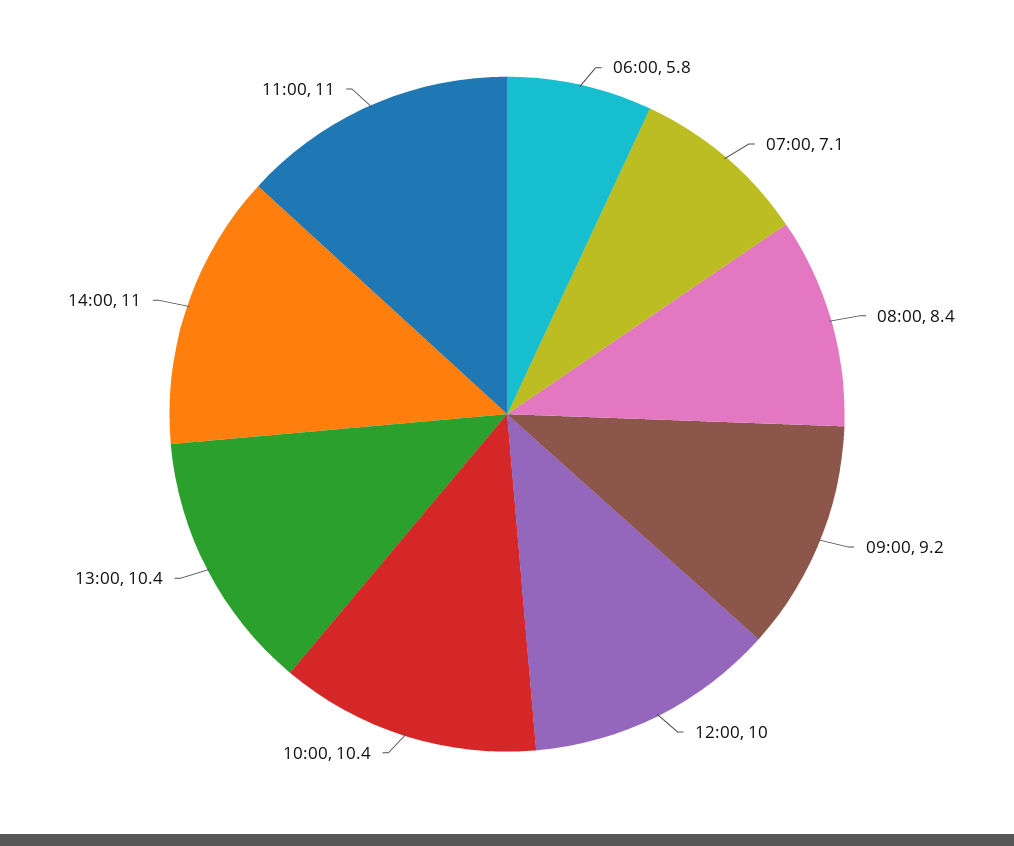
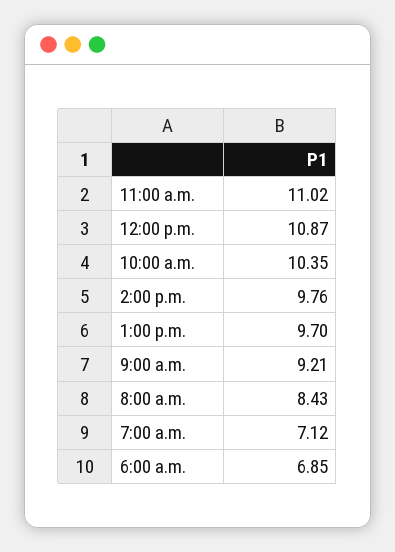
  {
-   "06:00": 5.8,
+   "06:00": 6.85,
    "07:00": 7.12,
    "08:00": 8.43,
    "09:00": 9.21,
-   "12:00": 10,
+   "12:00": 10.87,
    "10:00": 10.35,
-   "13:00": 10.4,
+   "13:00": 9.7,
-   "14:00": 11,
+   "14:00": 9.76,
    "11:00": 11.02
  }

